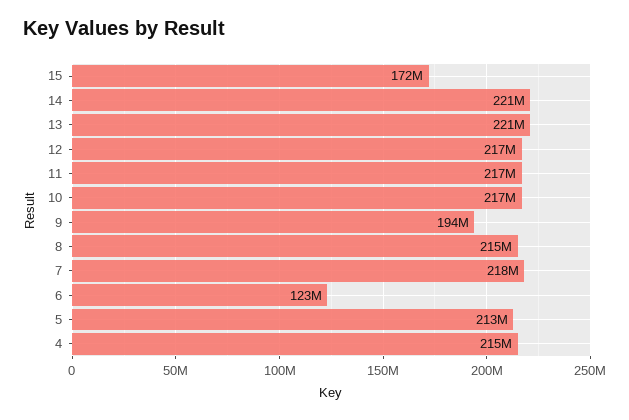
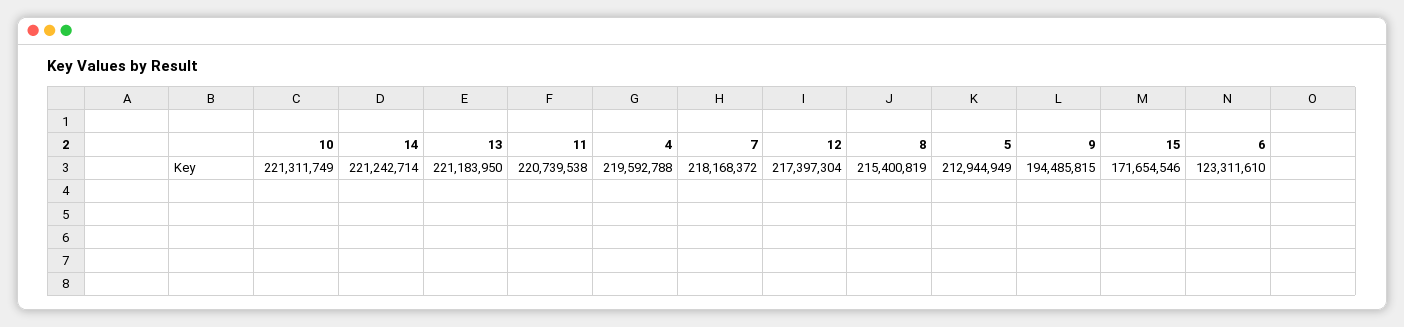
  {
    "15": 171654546,
    "14": 221242714,
    "13": 221183950,
    "12": 217397304,
-   "11": 217000000,
+   "11": 220739538,
-   "10": 217000000,
+   "10": 221311749,
    "9": 194485815,
    "8": 215400819,
    "7": 218168372,
    "6": 123311610,
    "5": 212944949,
-   "4": 215000000
+   "4": 219592788
  }

